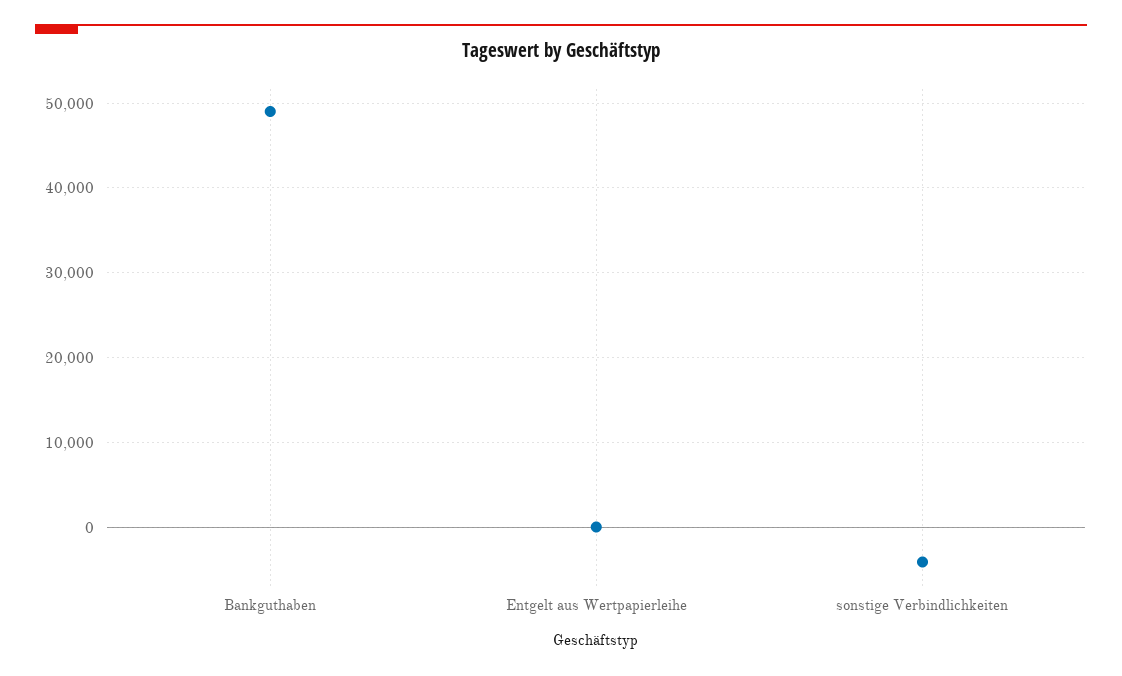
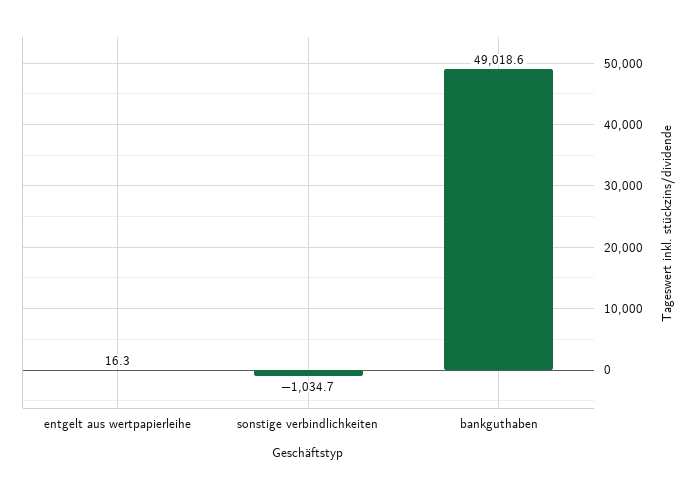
  {
    "Bankguthaben": 49018.6,
    "Entgelt aus Wertpapierleihe": 16.3,
-   "sonstige Verbindlichkeiten": -4000
+   "sonstige Verbindlichkeiten": -1034.7
  }

